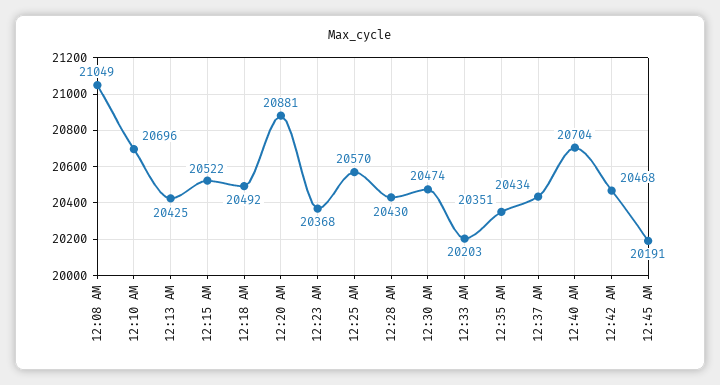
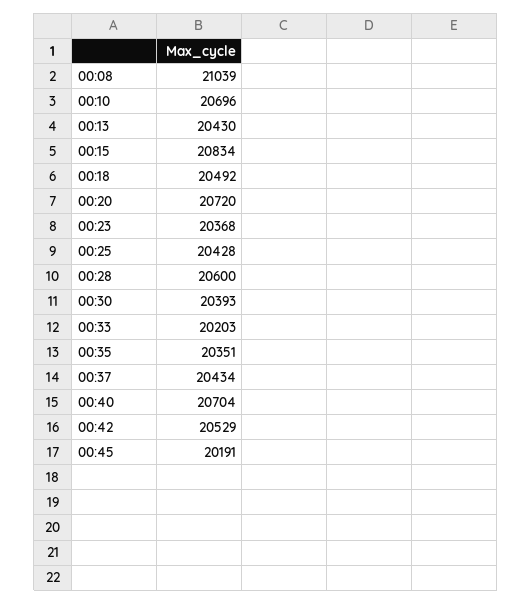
  {
-   "12:08 AM": 21049,
+   "12:08 AM": 21039,
    "12:10 AM": 20696,
-   "12:13 AM": 20425,
+   "12:13 AM": 20430,
-   "12:15 AM": 20522,
+   "12:15 AM": 20834,
    "12:18 AM": 20492,
-   "12:20 AM": 20881,
+   "12:20 AM": 20720,
    "12:23 AM": 20368,
-   "12:25 AM": 20570,
+   "12:25 AM": 20428,
-   "12:28 AM": 20430,
+   "12:28 AM": 20600,
-   "12:30 AM": 20474,
+   "12:30 AM": 20393,
    "12:33 AM": 20203,
    "12:35 AM": 20351,
    "12:37 AM": 20434,
    "12:40 AM": 20704,
-   "12:42 AM": 20468,
+   "12:42 AM": 20529,
    "12:45 AM": 20191
  }

